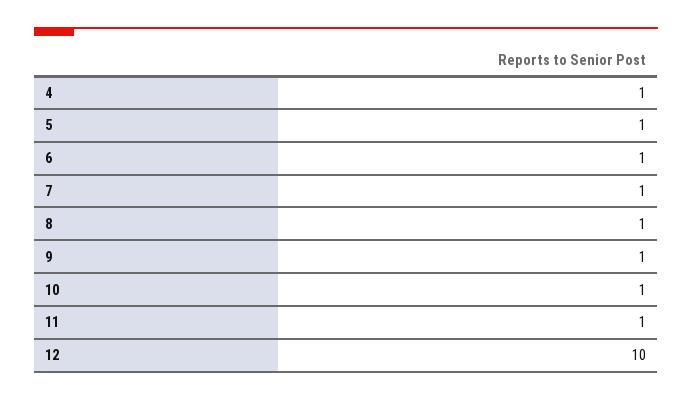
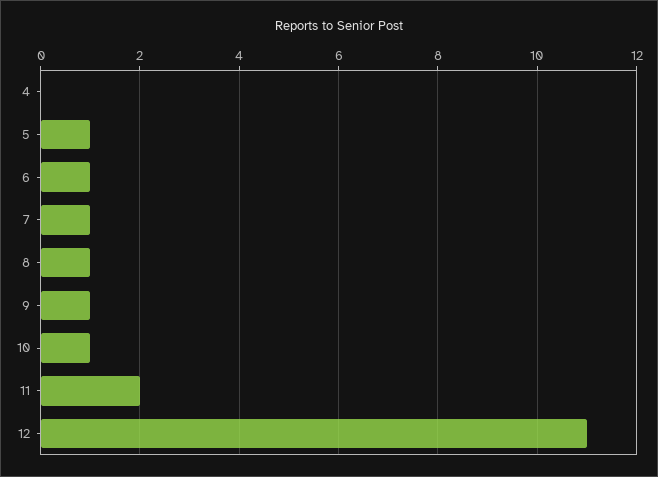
  {
-   "4": 1,
+   "4": 0,
    "5": 1,
    "6": 1,
    "7": 1,
    "8": 1,
    "9": 1,
    "10": 1,
-   "11": 1,
+   "11": 2,
-   "12": 10
+   "12": 11
  }

